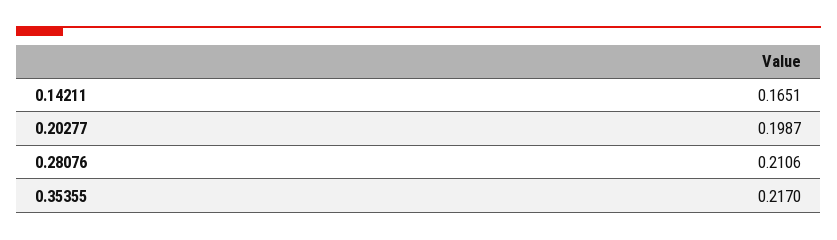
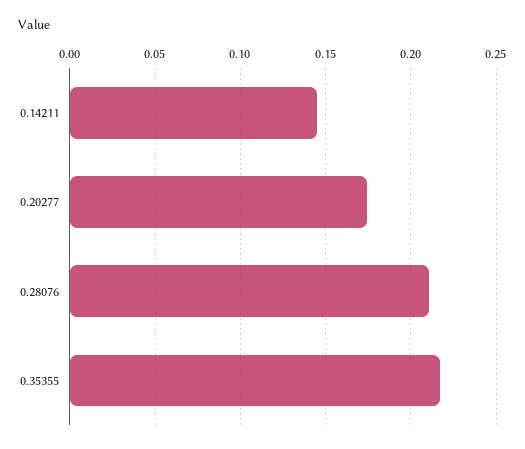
  {
-   "0.14211": 0.1651,
+   "0.14211": 0.145,
-   "0.20277": 0.1987,
+   "0.20277": 0.175,
    "0.28076": 0.2106,
    "0.35355": 0.217
  }

